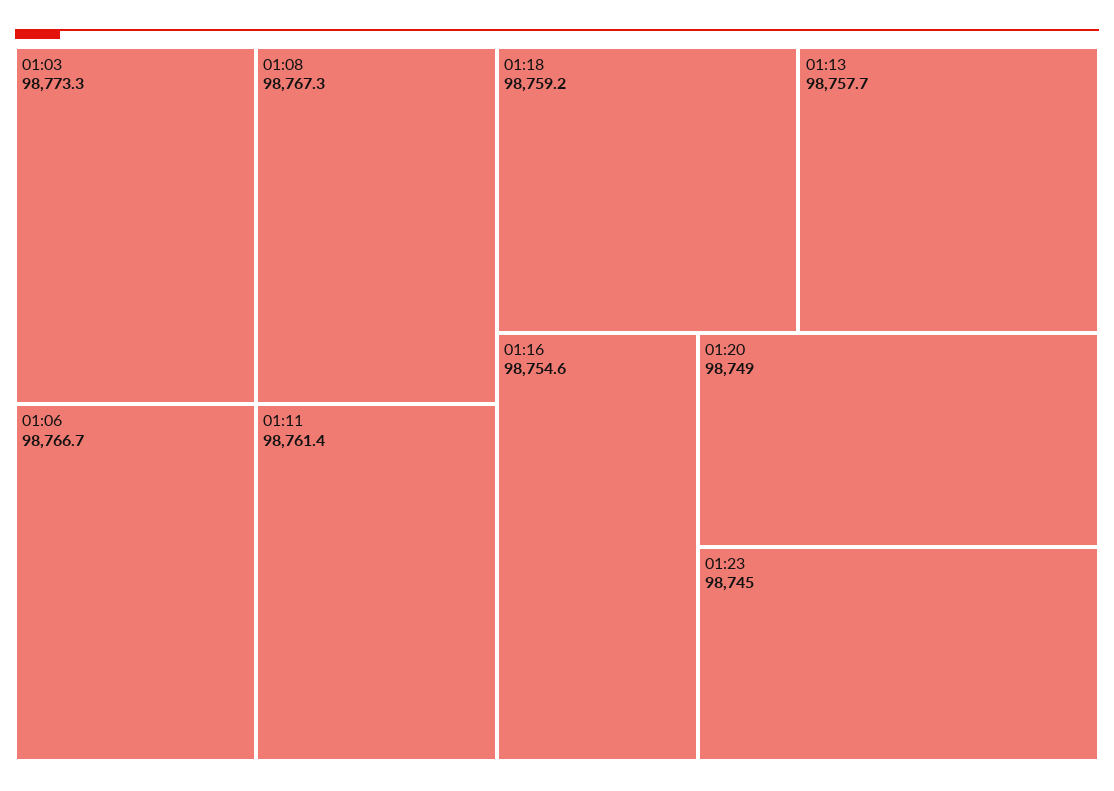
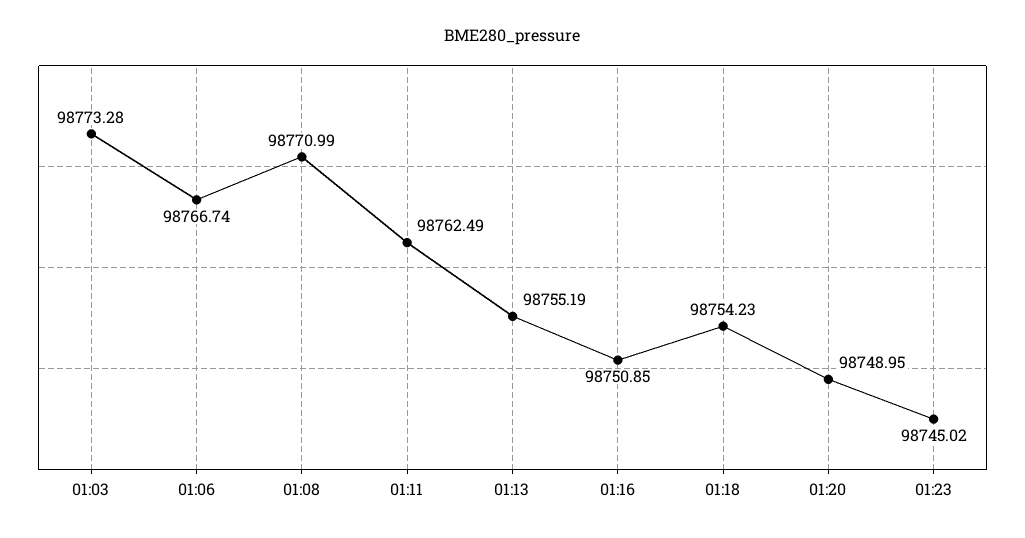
  {
    "01:03": 98773.28,
-   "01:08": 98767.3,
+   "01:08": 98770.99,
    "01:06": 98766.74,
-   "01:11": 98761.4,
+   "01:11": 98762.49,
-   "01:18": 98759.2,
+   "01:18": 98754.23,
-   "01:13": 98757.7,
+   "01:13": 98755.19,
-   "01:16": 98754.6,
+   "01:16": 98750.85,
    "01:20": 98748.95,
    "01:23": 98745.02
  }

